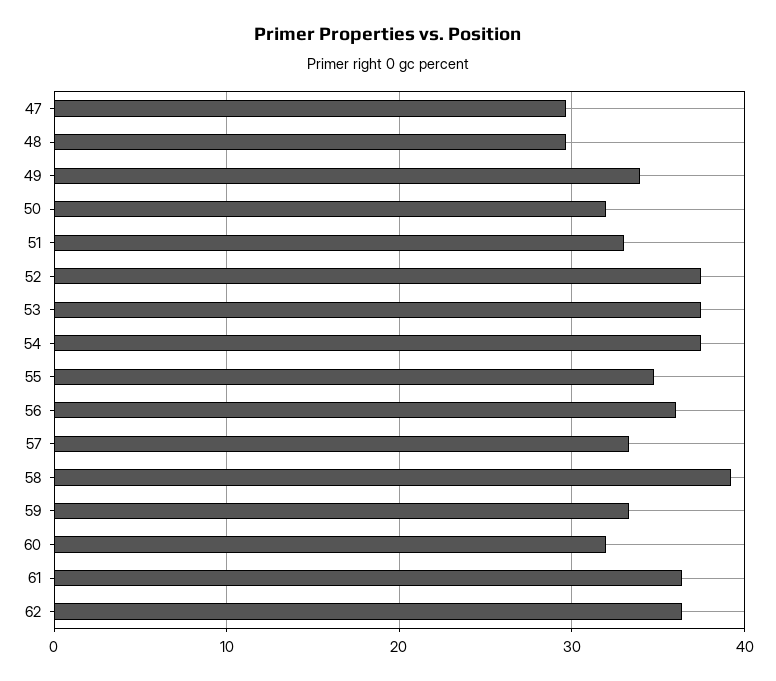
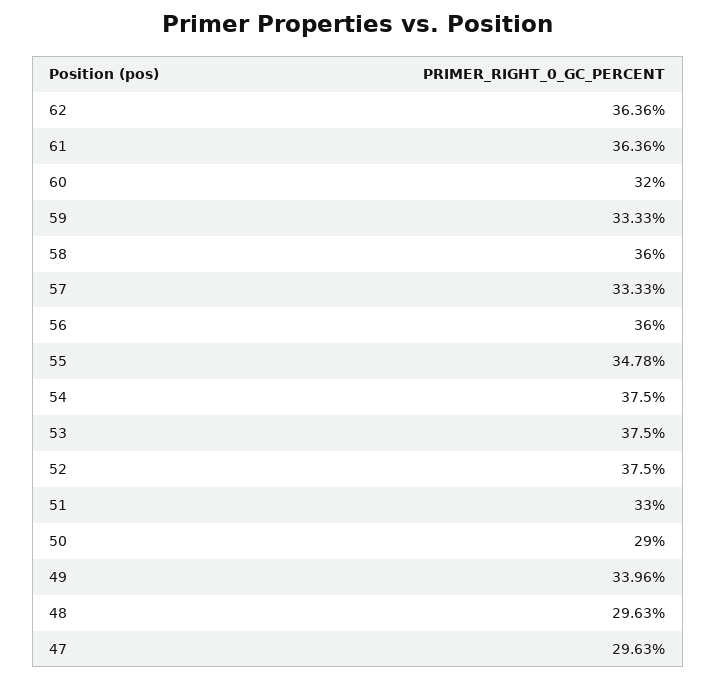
  {
    "47": 29.63,
    "48": 29.63,
    "49": 33.96,
-   "50": 32,
+   "50": 29,
    "51": 33,
    "52": 37.5,
    "53": 37.5,
    "54": 37.5,
    "55": 34.78,
    "56": 36,
    "57": 33.33,
-   "58": 39,
+   "58": 36,
    "59": 33.33,
    "60": 32,
    "61": 36.36,
    "62": 36.36
  }

